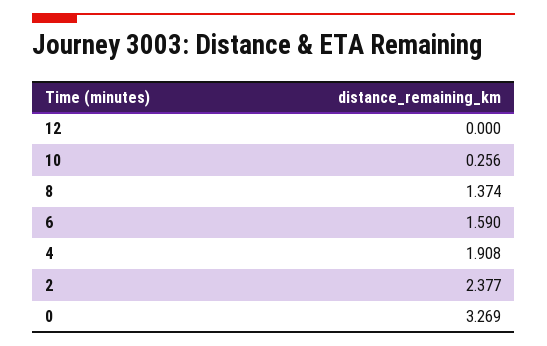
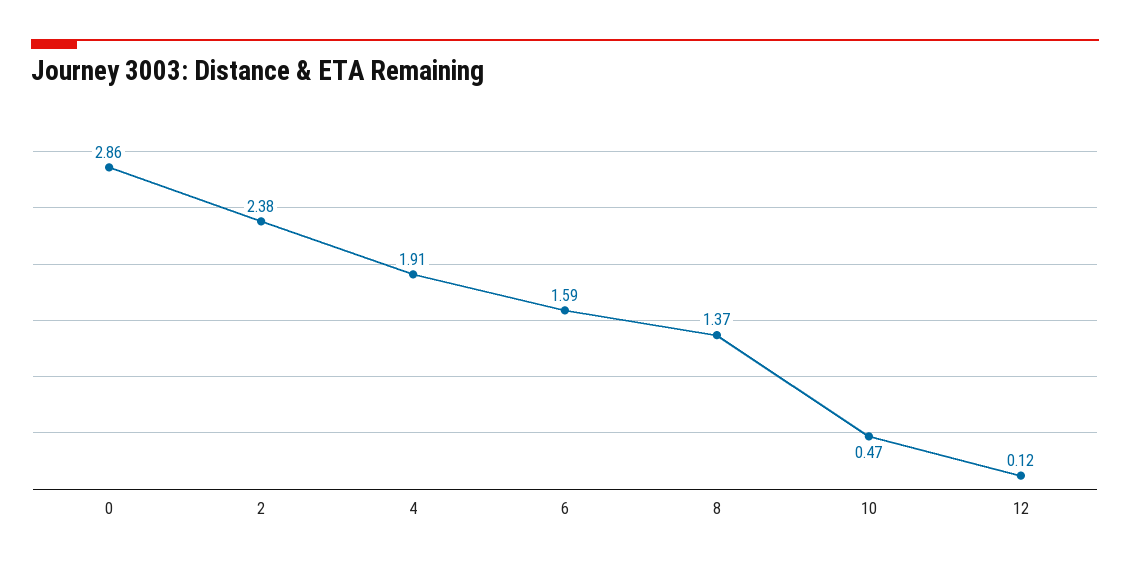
  {
-   "12": 0,
+   "12": 0.12,
-   "10": 0.256,
+   "10": 0.47,
    "8": 1.374,
    "6": 1.59,
    "4": 1.908,
    "2": 2.377,
-   "0": 3.269
+   "0": 2.86
  }

